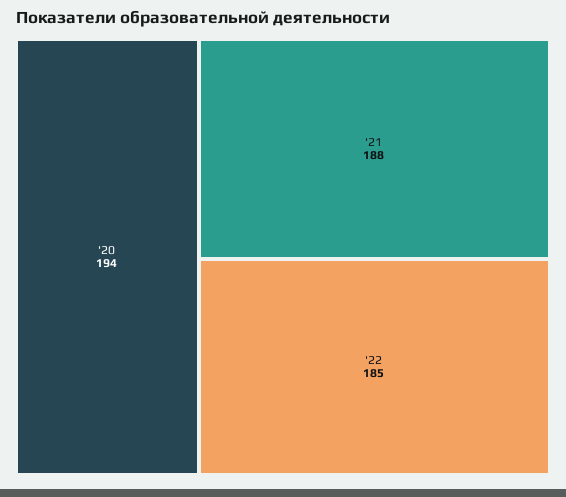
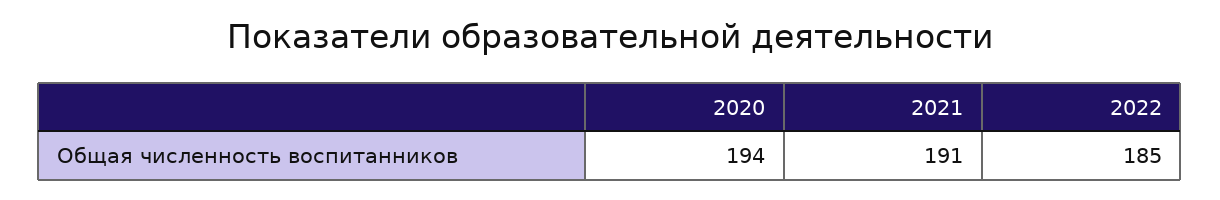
  {
    "'20": 194,
-   "'21": 188,
+   "'21": 191,
    "'22": 185
  }

